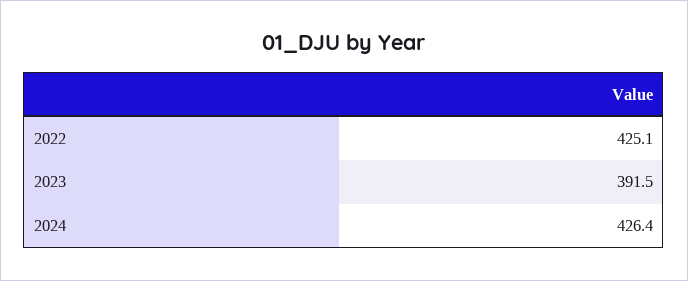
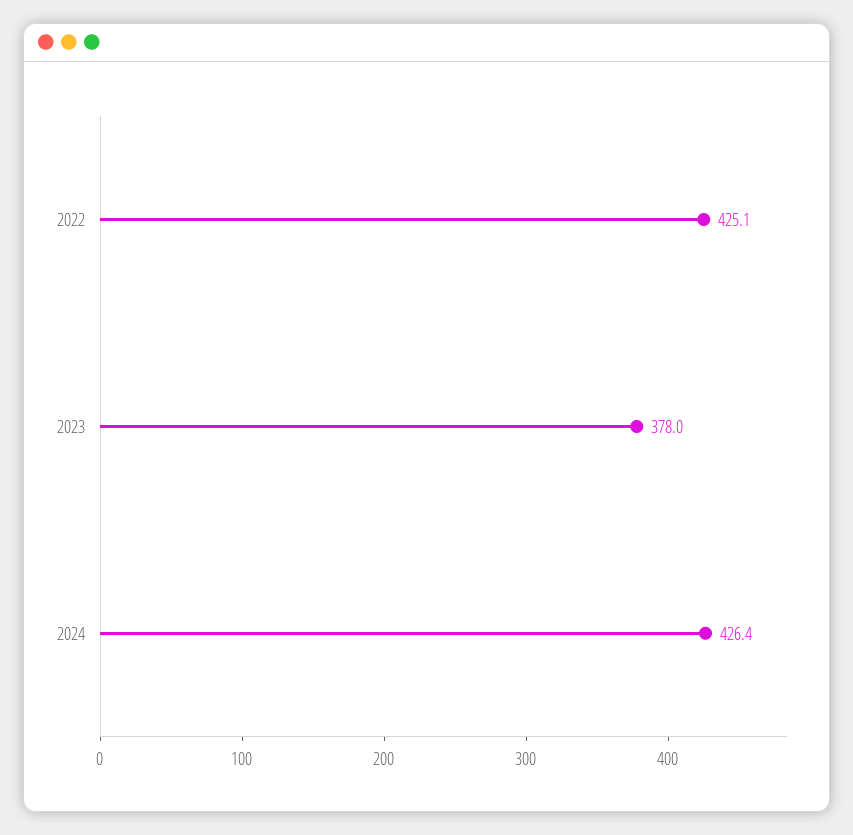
  {
    "2022": 425.1,
-   "2023": 391.5,
+   "2023": 378,
    "2024": 426.4
  }

